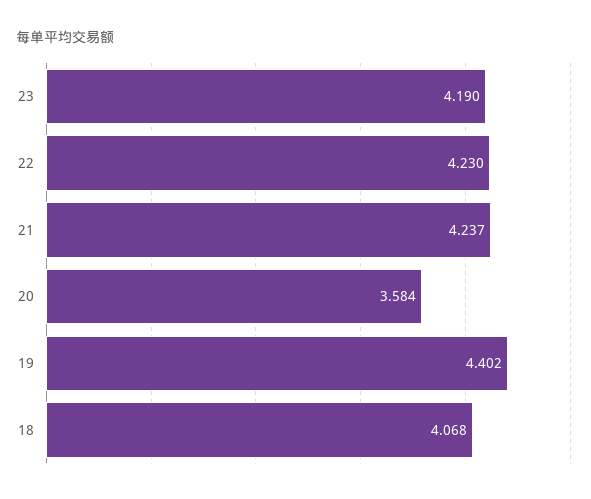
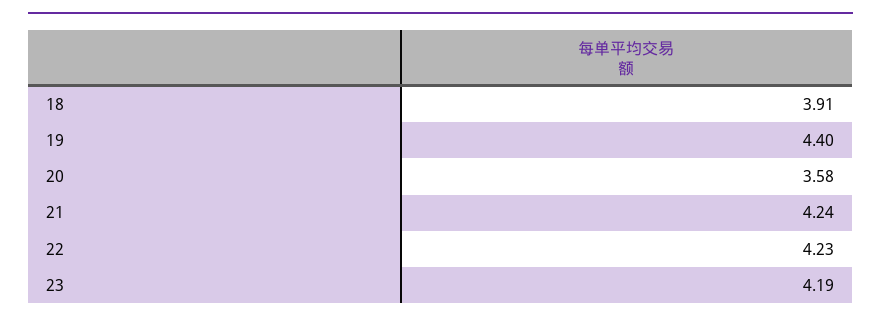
  {
    "23": 4.19,
    "22": 4.23,
    "21": 4.237,
    "20": 3.584,
    "19": 4.402,
-   "18": 4.068
+   "18": 3.91
  }

